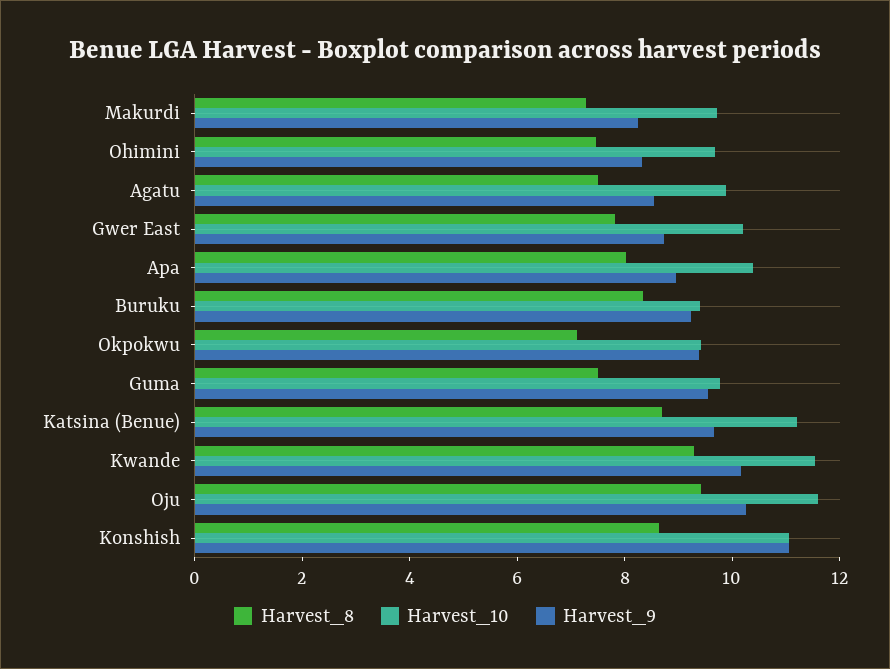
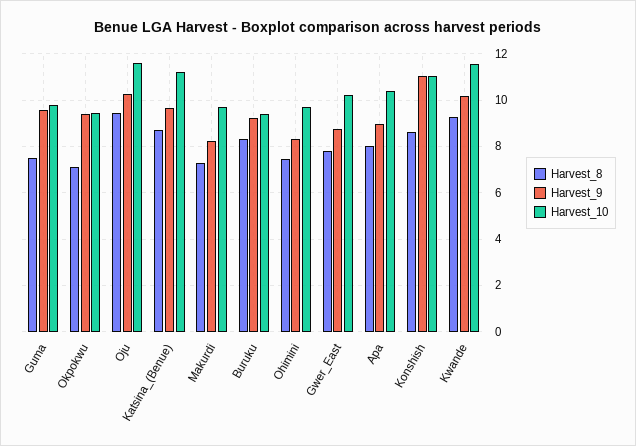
  {
    "Harvest_8": {
      "Makurdi": 7.5,
      "Ohimini": 7.5,
-     "Agatu": 7.5,
      "Gwer East": 8,
      "Apa": 8,
      "Buruku": 8.5,
      "Okpokwu": 7,
      "Guma": 7.5,
      "Katsina (Benue)": 8.5,
      "Kwande": 9.5,
      "Oju": 9.5,
      "Konshish": 8.5
    },
    "Harvest_10": {
      "Makurdi": 9.5,
      "Ohimini": 9.5,
-     "Agatu": 10,
      "Gwer East": 10,
      "Apa": 10.5,
      "Buruku": 9.5,
      "Okpokwu": 9.5,
      "Guma": 10,
      "Katsina (Benue)": 11,
      "Kwande": 11.5,
      "Oju": 11.5,
      "Konshish": 11
    },
    "Harvest_9": {
      "Makurdi": 8,
      "Ohimini": 8.5,
-     "Agatu": 8.5,
      "Gwer East": 8.5,
      "Apa": 9,
      "Buruku": 9,
      "Okpokwu": 9.5,
      "Guma": 9.5,
      "Katsina (Benue)": 9.5,
      "Kwande": 10,
      "Oju": 10.5,
      "Konshish": 11
    }
  }

